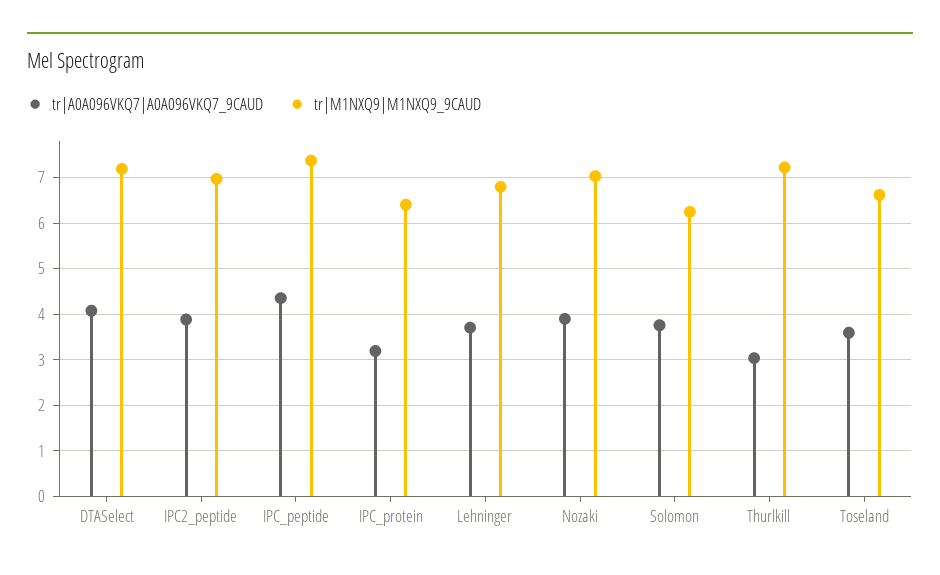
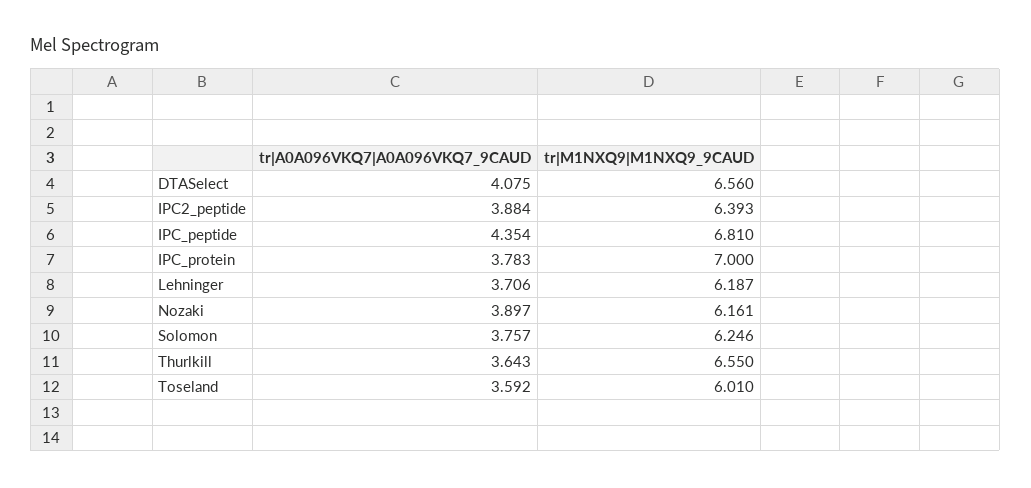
  {
    "tr|A0A096VKQ7|A0A096VKQ7_9CAUD": {
      "DTASelect": 4.075,
      "IPC2_peptide": 3.884,
      "IPC_peptide": 4.354,
-     "IPC_protein": 3.2,
+     "IPC_protein": 3.783,
      "Lehninger": 3.706,
      "Nozaki": 3.897,
      "Solomon": 3.757,
-     "Thurlkill": 3,
+     "Thurlkill": 3.643,
      "Toseland": 3.592
    },
    "tr|M1NXQ9|M1NXQ9_9CAUD": {
-     "DTASelect": 7.2,
+     "DTASelect": 6.56,
-     "IPC2_peptide": 7,
+     "IPC2_peptide": 6.393,
-     "IPC_peptide": 7.4,
+     "IPC_peptide": 6.81,
-     "IPC_protein": 6.4,
+     "IPC_protein": 7,
-     "Lehninger": 6.8,
+     "Lehninger": 6.187,
-     "Nozaki": 7,
+     "Nozaki": 6.161,
      "Solomon": 6.246,
-     "Thurlkill": 7.2,
+     "Thurlkill": 6.55,
-     "Toseland": 6.6
+     "Toseland": 6.01
    }
  }

